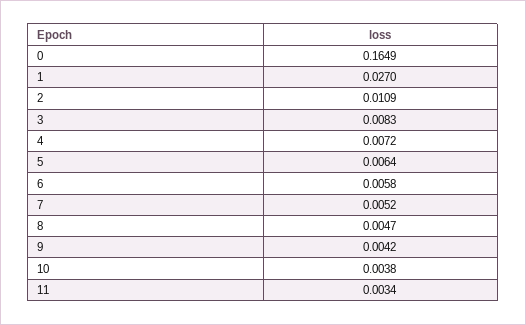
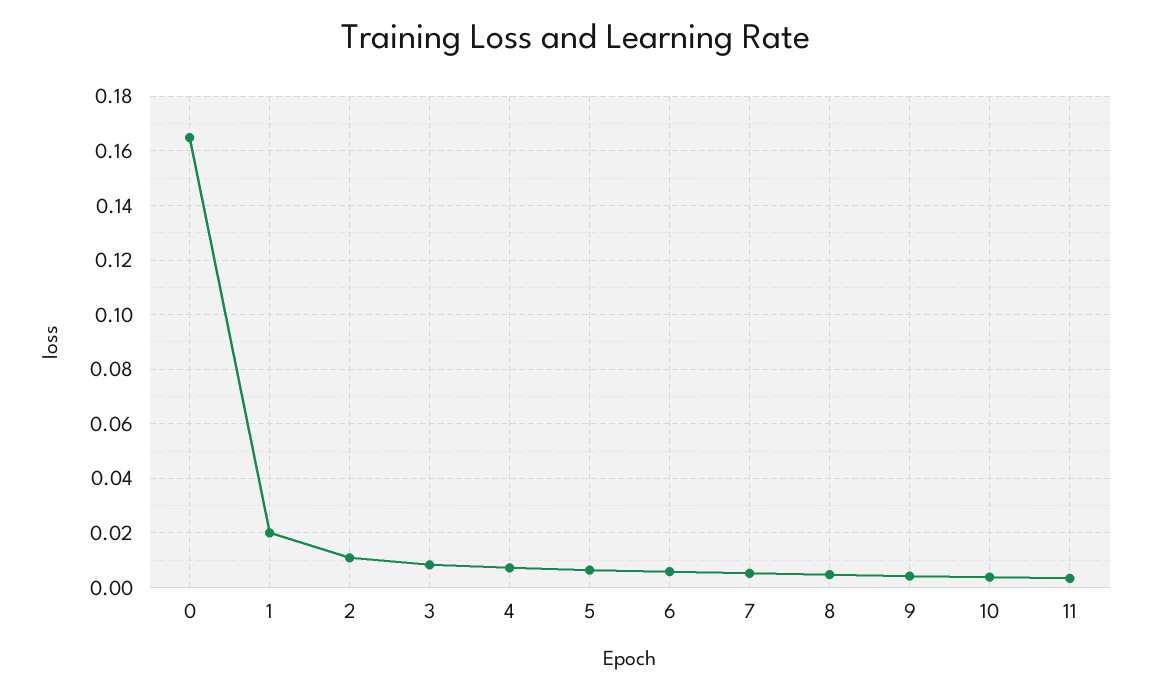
  {
    "0": 0.1649,
-   "1": 0.027,
+   "1": 0.02,
    "2": 0.0109,
    "3": 0.0083,
    "4": 0.0072,
    "5": 0.0064,
    "6": 0.0058,
    "7": 0.0052,
    "8": 0.0047,
    "9": 0.0042,
    "10": 0.0038,
    "11": 0.0034
  }

